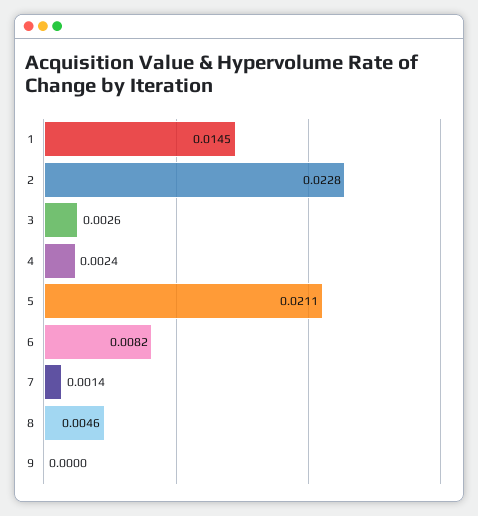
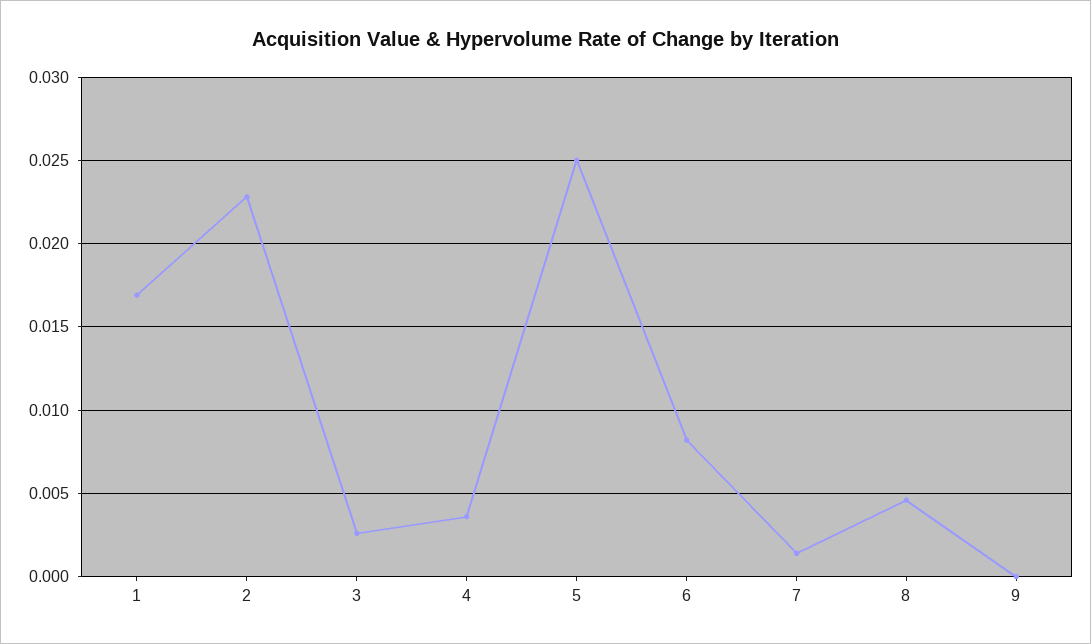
  {
-   "1": 0.0145,
+   "1": 0.017,
    "2": 0.0228,
    "3": 0.0026,
-   "4": 0.0024,
+   "4": 0.0035,
-   "5": 0.0211,
+   "5": 0.025,
    "6": 0.0082,
    "7": 0.0014,
    "8": 0.0046,
    "9": 0
  }

